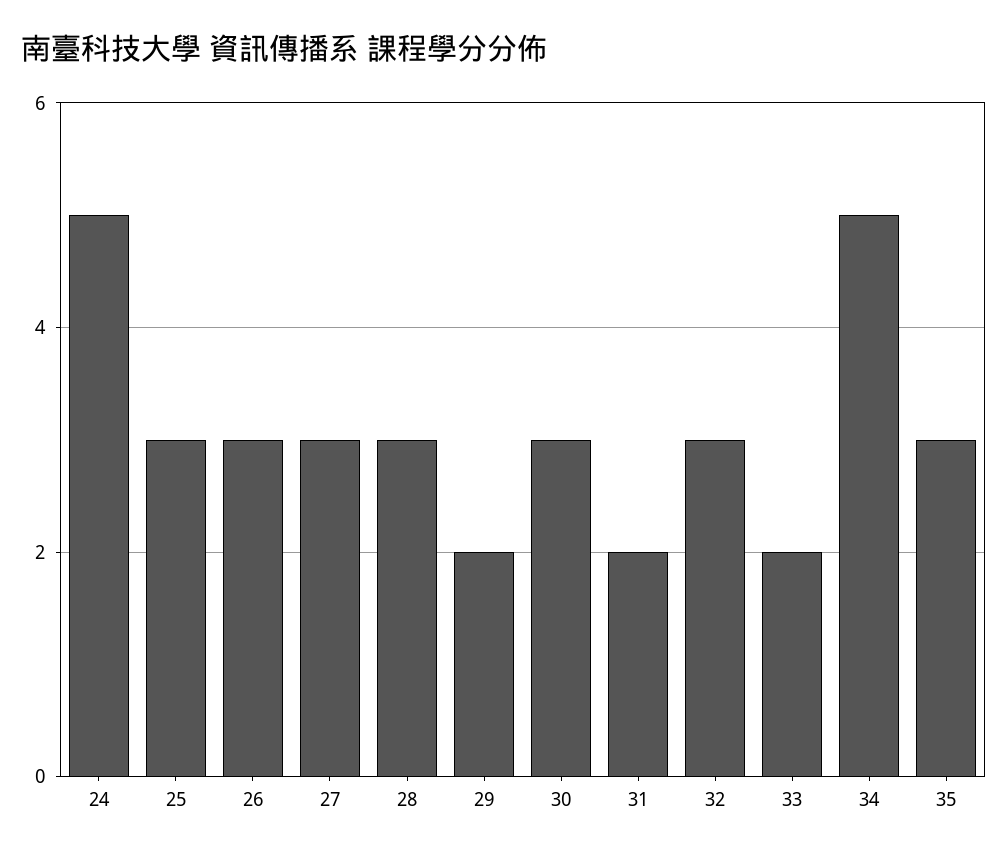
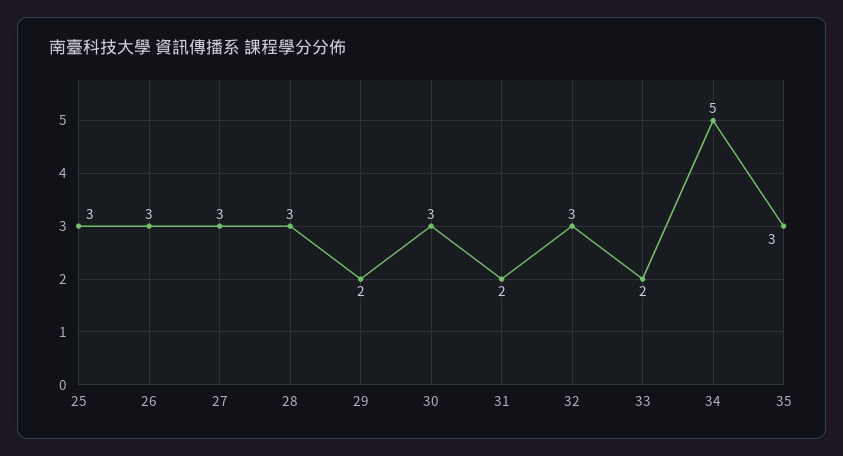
  {
-   "24": 5,
    "25": 3,
    "26": 3,
    "27": 3,
    "28": 3,
    "29": 2,
    "30": 3,
    "31": 2,
    "32": 3,
    "33": 2,
    "34": 5,
    "35": 3
  }

